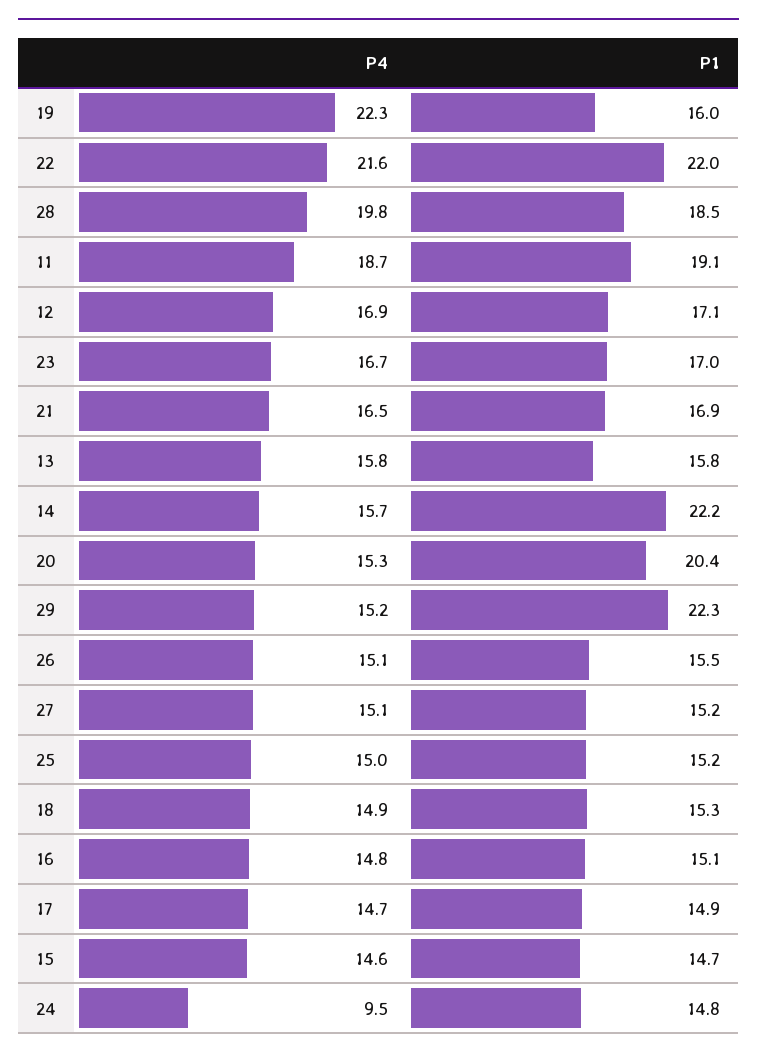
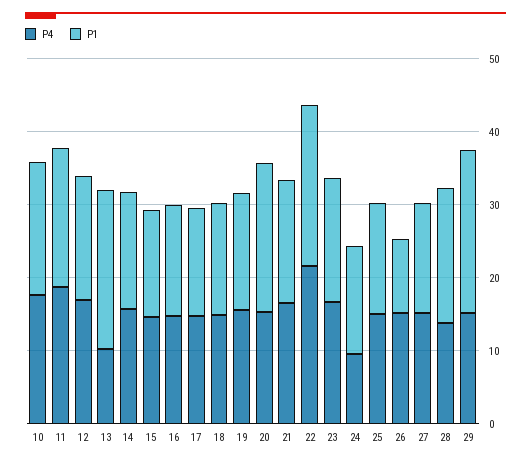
  {
    "P4": {
-     "19": 22.3,
+     "19": 16,
      "22": 21.6,
-     "28": 19.8,
+     "28": 14,
      "11": 18.7,
      "12": 16.9,
      "23": 16.7,
      "21": 16.5,
-     "13": 15.8,
+     "13": 10,
      "14": 15.7,
      "20": 15.3,
      "29": 15.2,
      "26": 15.1,
      "27": 15.1,
      "25": 15,
      "18": 14.9,
      "16": 14.8,
      "17": 14.7,
      "15": 14.6,
-     "24": 9.5
+     "24": 9.5,
+     "10": 18
    },
    "P1": {
      "19": 16,
      "22": 22,
      "28": 18.5,
      "11": 19.1,
      "12": 17.1,
      "23": 17,
      "21": 16.9,
-     "13": 15.8,
+     "13": 22,
-     "14": 22.2,
+     "14": 16,
      "20": 20.4,
      "29": 22.3,
-     "26": 15.5,
+     "26": 10,
      "27": 15.2,
      "25": 15.2,
      "18": 15.3,
      "16": 15.1,
      "17": 14.9,
      "15": 14.7,
-     "24": 14.8
+     "24": 14.8,
+     "10": 18
    }
  }

